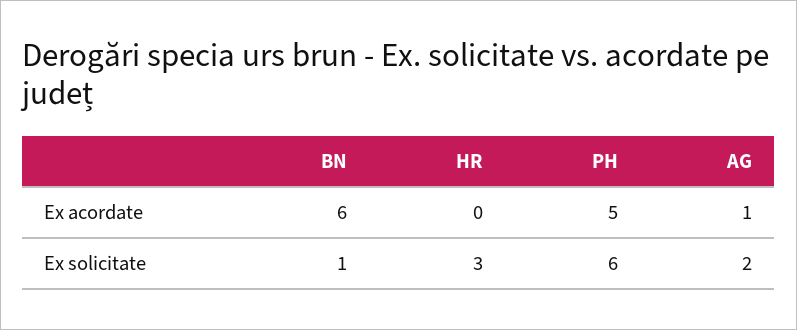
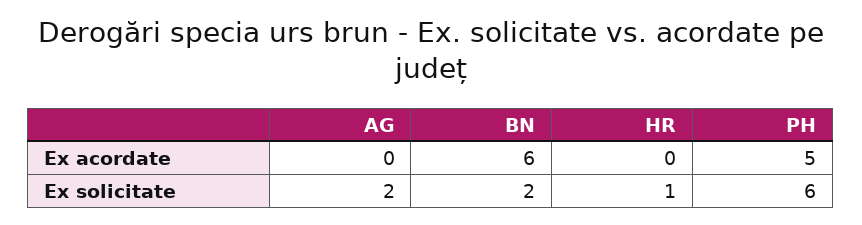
  {
    "BN": {
      "Ex acordate": 6,
-     "Ex solicitate": 1
+     "Ex solicitate": 2
    },
    "HR": {
      "Ex acordate": 0,
-     "Ex solicitate": 3
+     "Ex solicitate": 1
    },
    "PH": {
      "Ex acordate": 5,
      "Ex solicitate": 6
    },
    "AG": {
-     "Ex acordate": 1,
+     "Ex acordate": 0,
      "Ex solicitate": 2
    }
  }

